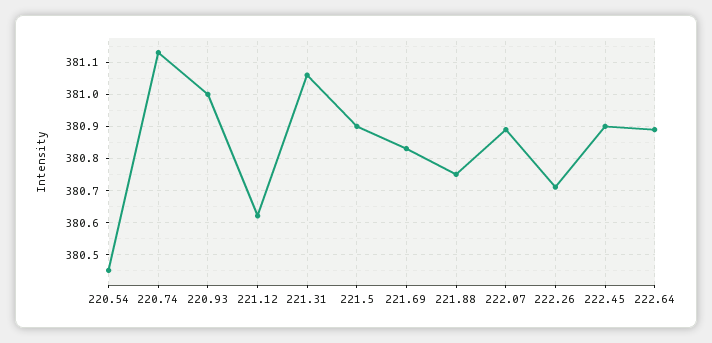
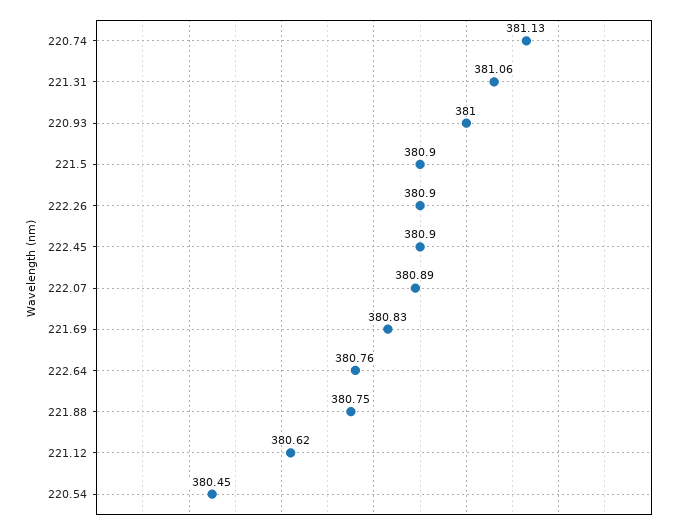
  {
    "220.54": 380.45,
    "220.74": 381.13,
    "220.93": 381,
    "221.12": 380.62,
    "221.31": 381.06,
    "221.5": 380.9,
    "221.69": 380.83,
    "221.88": 380.75,
    "222.07": 380.89,
-   "222.26": 380.7,
+   "222.26": 380.9,
    "222.45": 380.9,
-   "222.64": 380.9
+   "222.64": 380.76
  }

